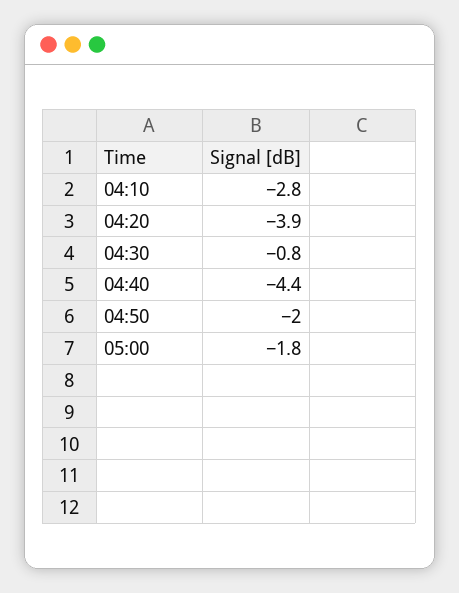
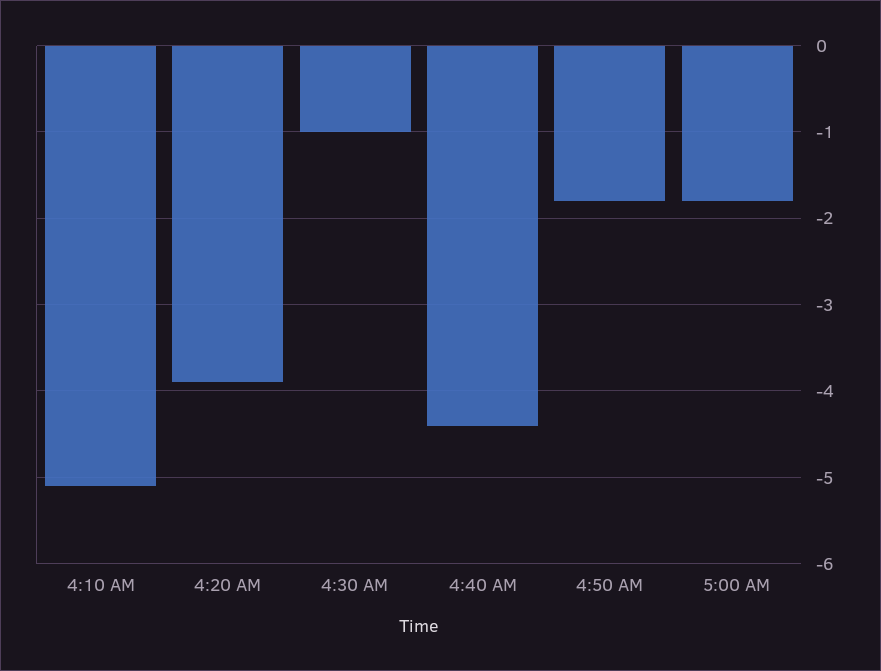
  {
-   "04:10": -2.8,
+   "04:10": -5.1,
    "04:20": -3.9,
-   "04:30": -0.8,
+   "04:30": -1,
    "04:40": -4.4,
-   "04:50": -2,
+   "04:50": -1.8,
    "05:00": -1.8
  }

